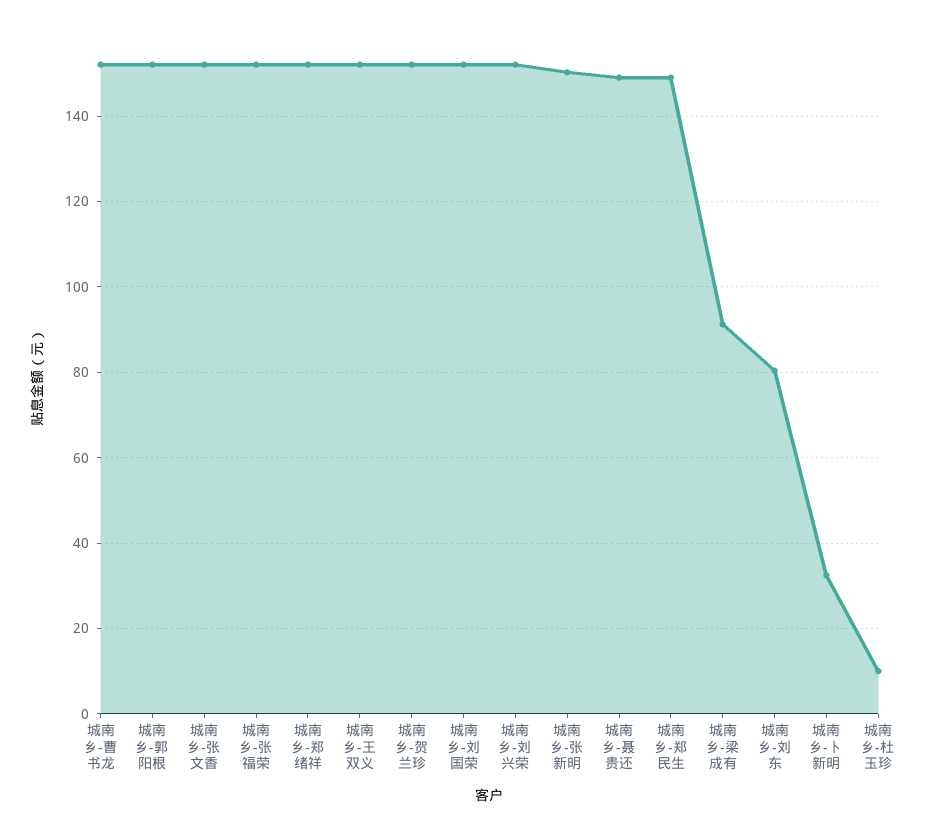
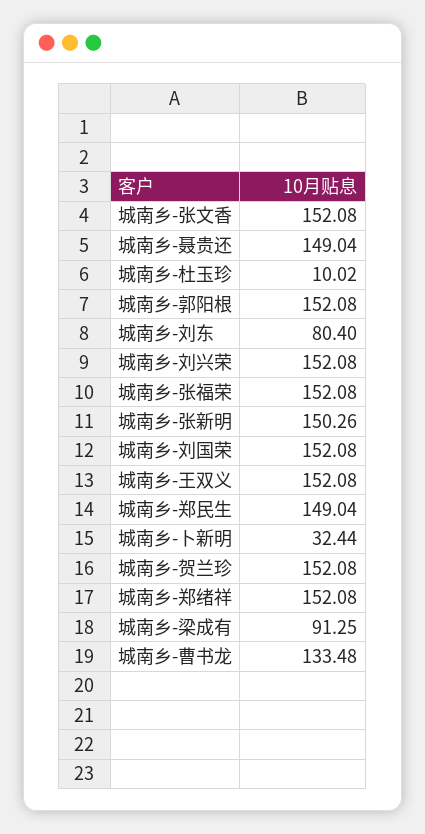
  {
-   "城南乡-曹书龙": 152,
+   "城南乡-曹书龙": 133.48,
    "城南乡-郭阳根": 152.08,
    "城南乡-张文香": 152.08,
    "城南乡-张福荣": 152.08,
    "城南乡-郑绪祥": 152.08,
    "城南乡-王双义": 152.08,
    "城南乡-贺兰珍": 152.08,
    "城南乡-刘国荣": 152.08,
    "城南乡-刘兴荣": 152.08,
    "城南乡-张新明": 150.26,
    "城南乡-聂贵还": 149.04,
    "城南乡-郑民生": 149.04,
    "城南乡-梁成有": 91.25,
    "城南乡-刘东": 80.4,
    "城南乡-卜新明": 32.44,
    "城南乡-杜玉珍": 10.02
  }

